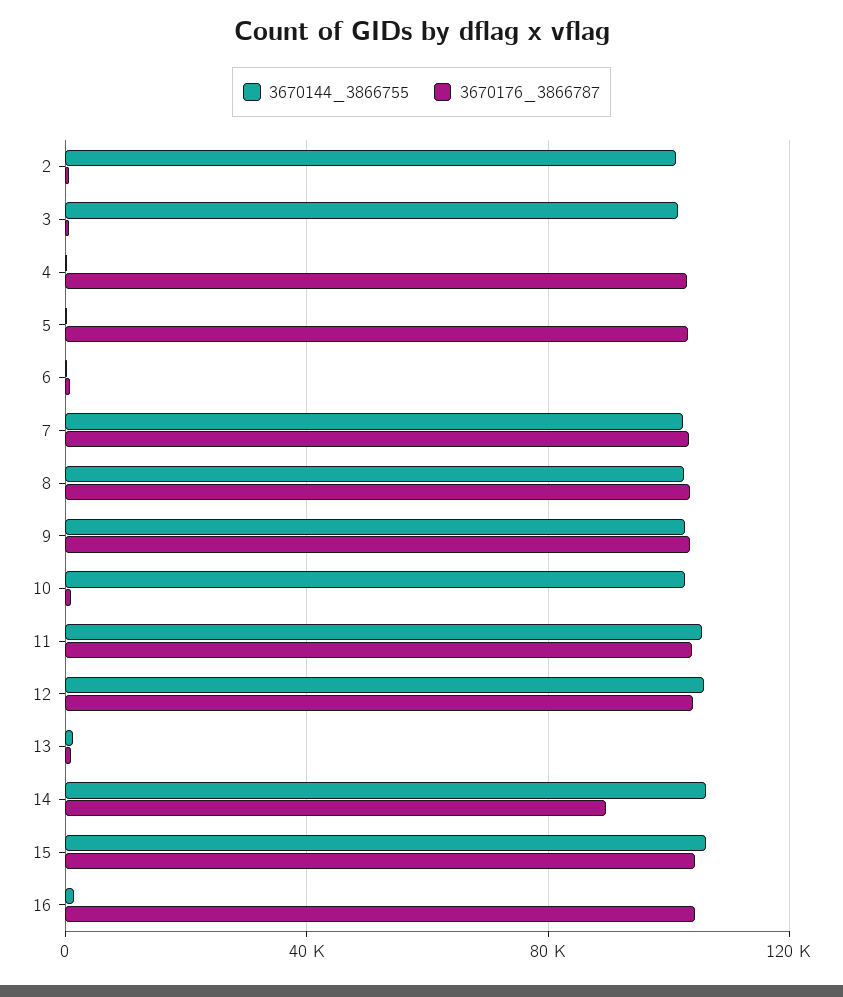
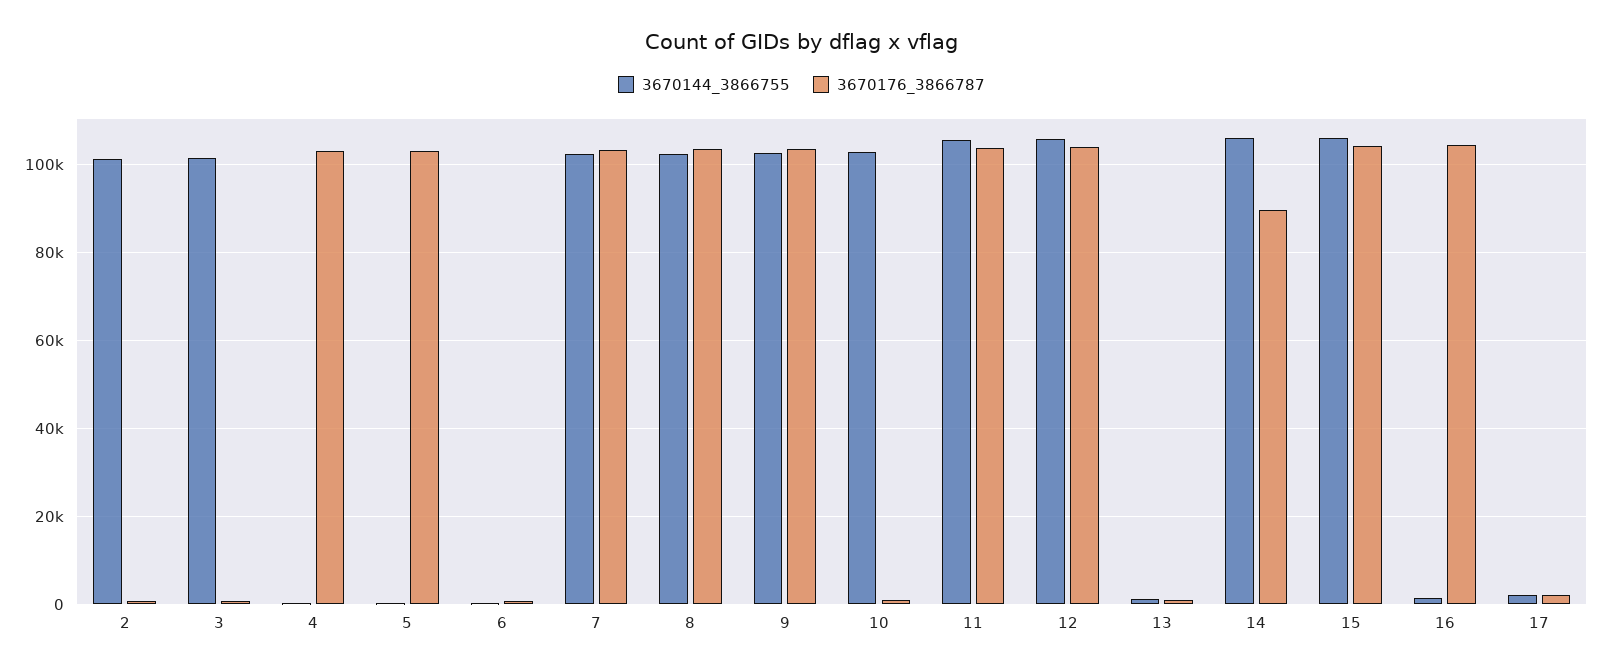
  {
    "3670144_3866755": {
      "2": 102000,
      "3": 102000,
      "4": 0,
      "5": 0,
      "6": 0,
      "7": 102000,
      "8": 102000,
      "9": 102000,
      "10": 102000,
      "11": 106000,
      "12": 106000,
      "13": 2000,
      "14": 106000,
      "15": 106000,
-     "16": 2000
+     "16": 2000,
+     "17": 2000
    },
    "3670176_3866787": {
      "2": 0,
      "3": 0,
      "4": 104000,
      "5": 104000,
      "6": 0,
      "7": 104000,
      "8": 104000,
      "9": 104000,
      "10": 0,
      "11": 104000,
      "12": 104000,
      "13": 2000,
      "14": 90000,
      "15": 104000,
-     "16": 104000
+     "16": 104000,
+     "17": 2000
    }
  }

